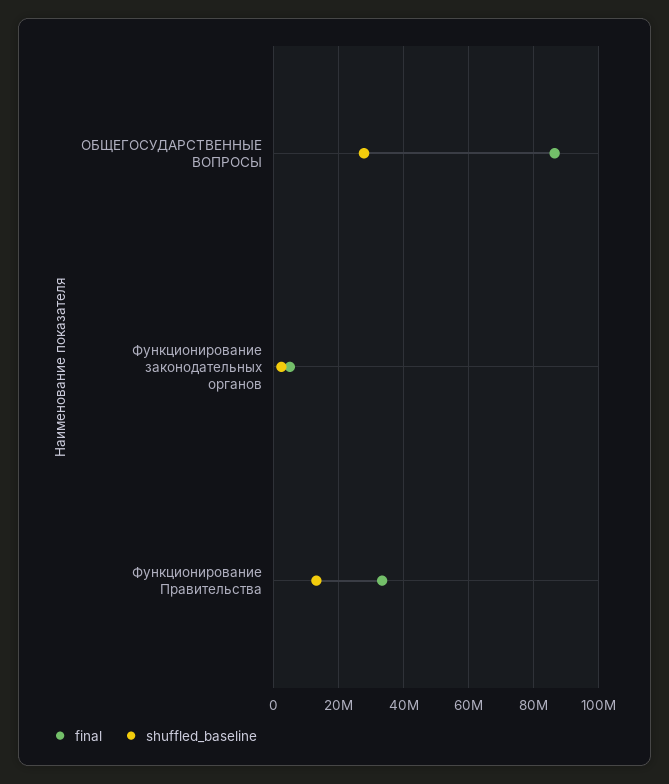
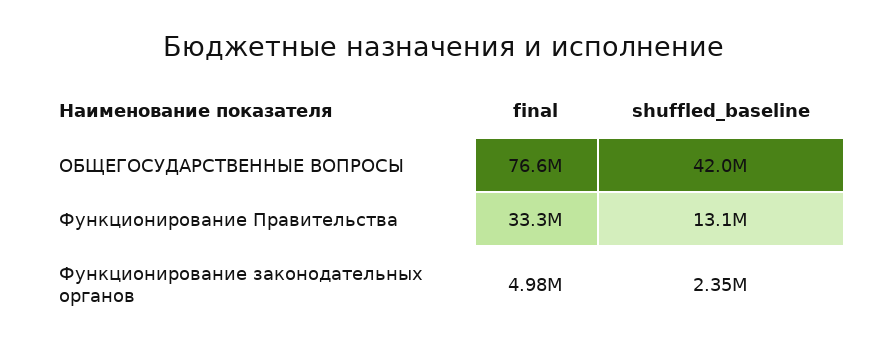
  {
    "final": {
-     "ОБЩЕГОСУДАРСТВЕННЫЕ ВОПРОСЫ": 86000000,
+     "ОБЩЕГОСУДАРСТВЕННЫЕ ВОПРОСЫ": 76600000,
      "Функционирование законодательных органов": 4980000,
      "Функционирование Правительства": 33300000
    },
    "shuffled_baseline": {
-     "ОБЩЕГОСУДАРСТВЕННЫЕ ВОПРОСЫ": 28000000,
+     "ОБЩЕГОСУДАРСТВЕННЫЕ ВОПРОСЫ": 42000000,
      "Функционирование законодательных органов": 2350000,
      "Функционирование Правительства": 13100000
    }
  }

